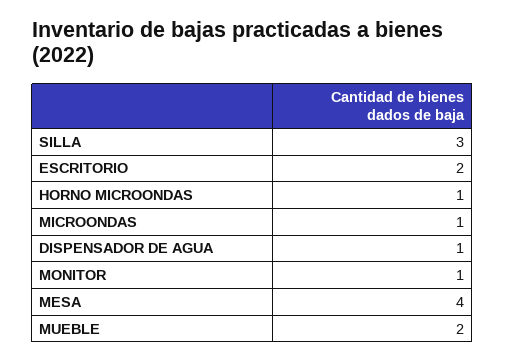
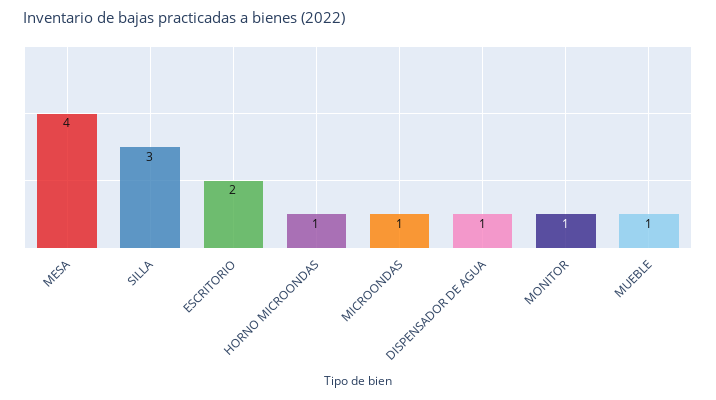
  {
    "SILLA": 3,
    "ESCRITORIO": 2,
    "HORNO MICROONDAS": 1,
    "MICROONDAS": 1,
    "DISPENSADOR DE AGUA": 1,
    "MONITOR": 1,
    "MESA": 4,
-   "MUEBLE": 2
+   "MUEBLE": 1
  }

